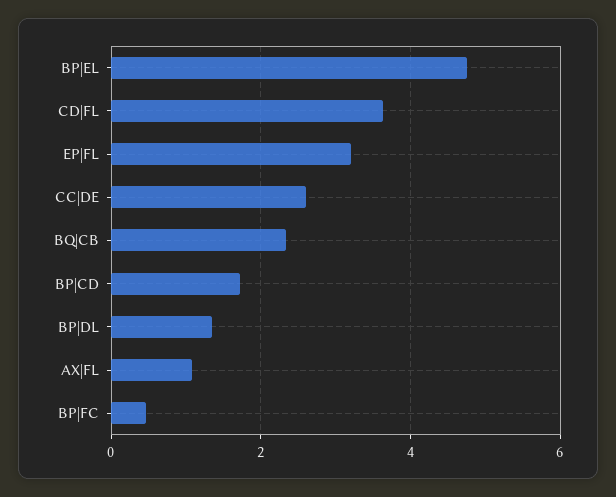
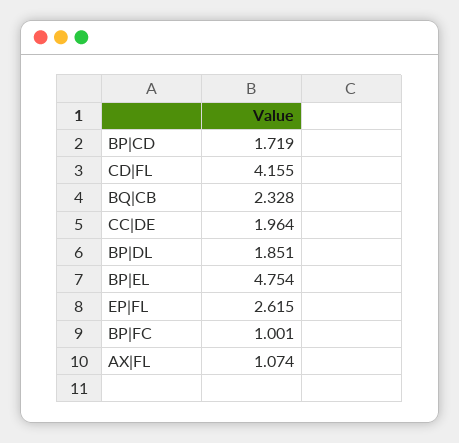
  {
    "BP|EL": 4.754,
-   "CD|FL": 3.6,
+   "CD|FL": 4.155,
-   "EP|FL": 3.2,
+   "EP|FL": 2.615,
-   "CC|DE": 2.6,
+   "CC|DE": 1.964,
    "BQ|CB": 2.328,
    "BP|CD": 1.719,
-   "BP|DL": 1.4,
+   "BP|DL": 1.851,
    "AX|FL": 1.074,
-   "BP|FC": 0.4
+   "BP|FC": 1.001
  }

